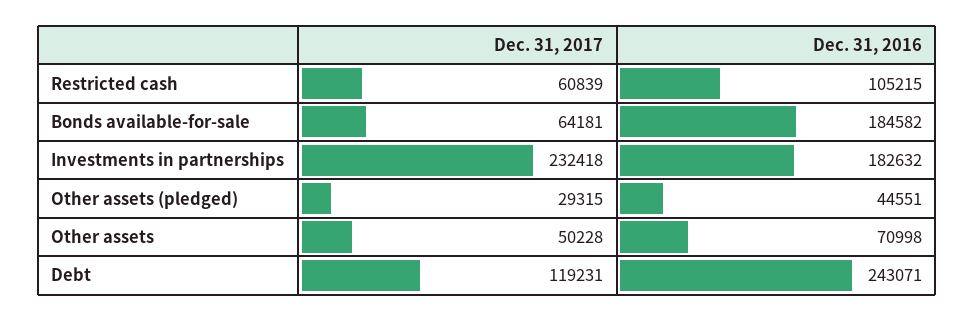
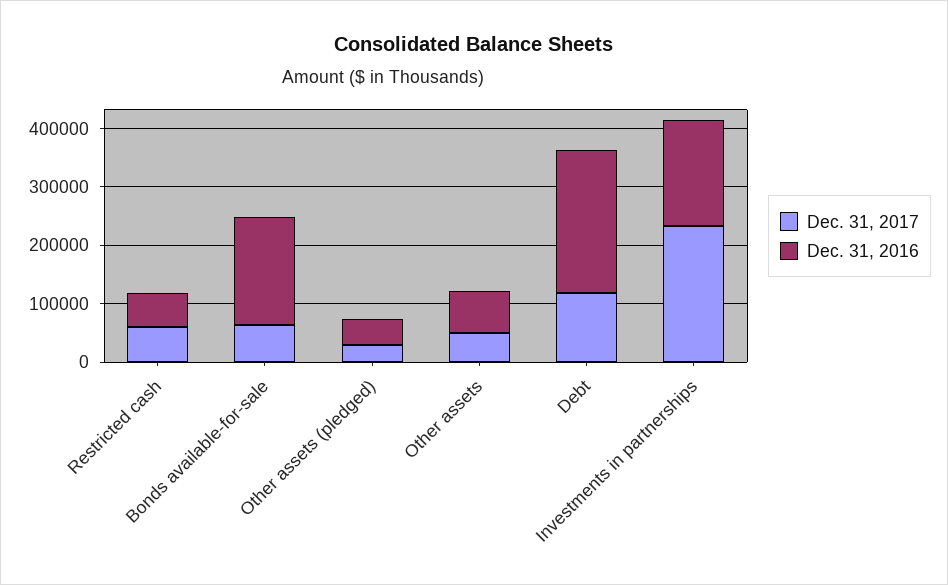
  {
    "Dec. 31, 2017": {
      "Restricted cash": 60839,
      "Bonds available-for-sale": 64181,
      "Investments in partnerships": 232418,
      "Other assets (pledged)": 29315,
      "Other assets": 50228,
      "Debt": 119231
    },
    "Dec. 31, 2016": {
-     "Restricted cash": 105215,
+     "Restricted cash": 60000,
      "Bonds available-for-sale": 184582,
      "Investments in partnerships": 182632,
      "Other assets (pledged)": 44551,
      "Other assets": 70998,
      "Debt": 243071
    }
  }

